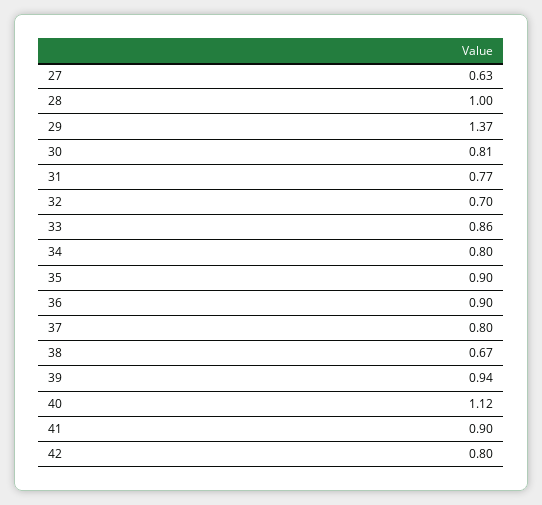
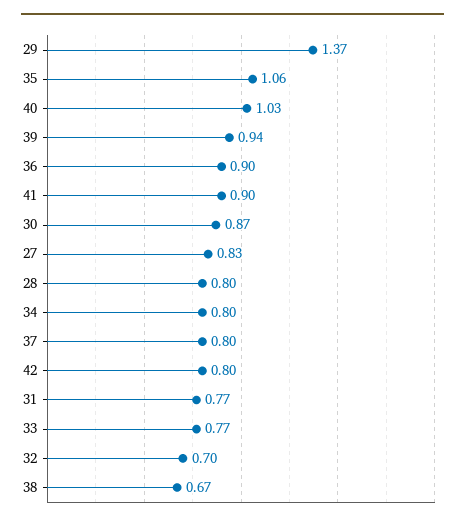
  {
-   "27": 0.63,
+   "27": 0.83,
-   "28": 1,
+   "28": 0.8,
    "29": 1.37,
-   "30": 0.81,
+   "30": 0.87,
    "31": 0.77,
    "32": 0.7,
-   "33": 0.86,
+   "33": 0.77,
    "34": 0.8,
-   "35": 0.9,
+   "35": 1.06,
    "36": 0.9,
    "37": 0.8,
    "38": 0.67,
    "39": 0.94,
-   "40": 1.12,
+   "40": 1.03,
    "41": 0.9,
    "42": 0.8
  }

